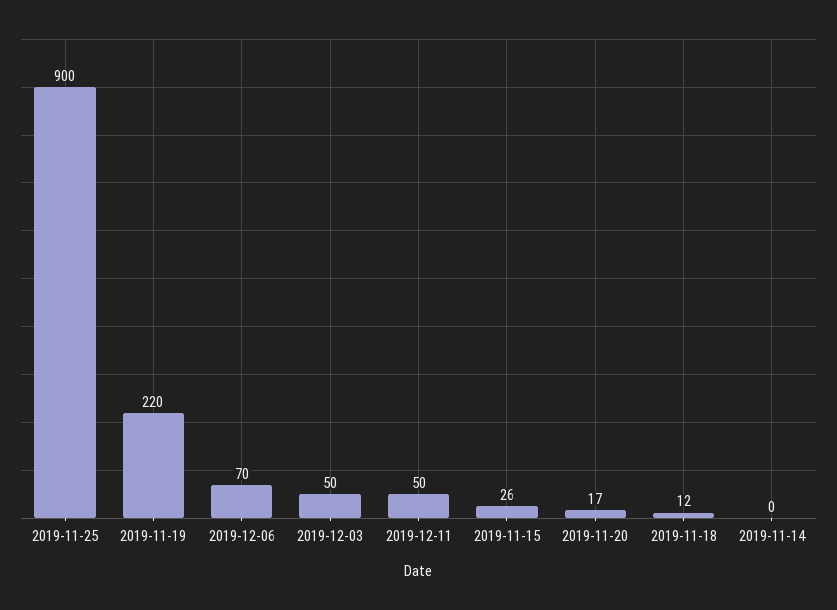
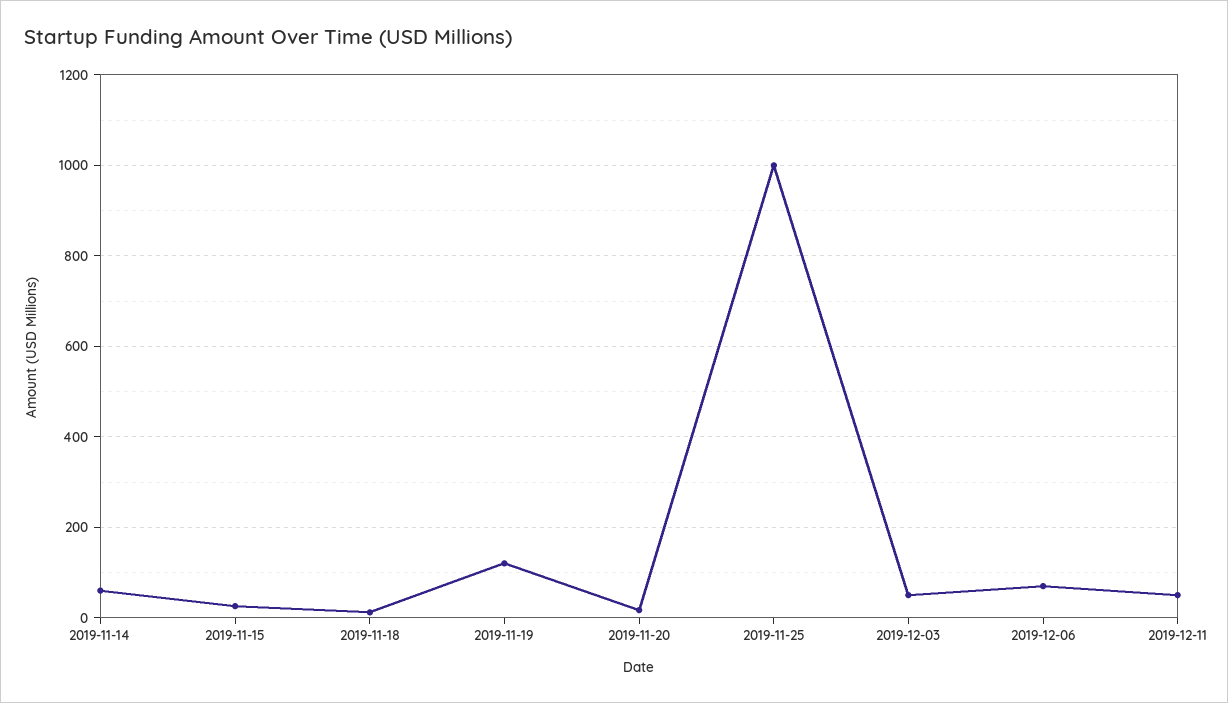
  {
-   "2019-11-25": 900,
+   "2019-11-25": 1000,
-   "2019-11-19": 220,
+   "2019-11-19": 120,
    "2019-12-06": 70,
    "2019-12-03": 50,
    "2019-12-11": 50,
    "2019-11-15": 26,
    "2019-11-20": 17,
    "2019-11-18": 12,
-   "2019-11-14": 0
+   "2019-11-14": 60
  }

